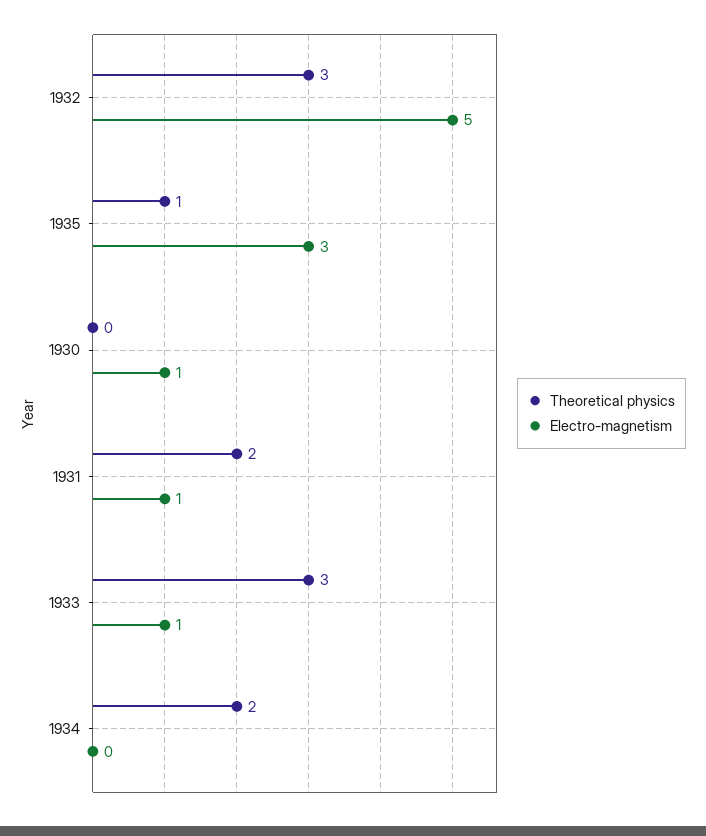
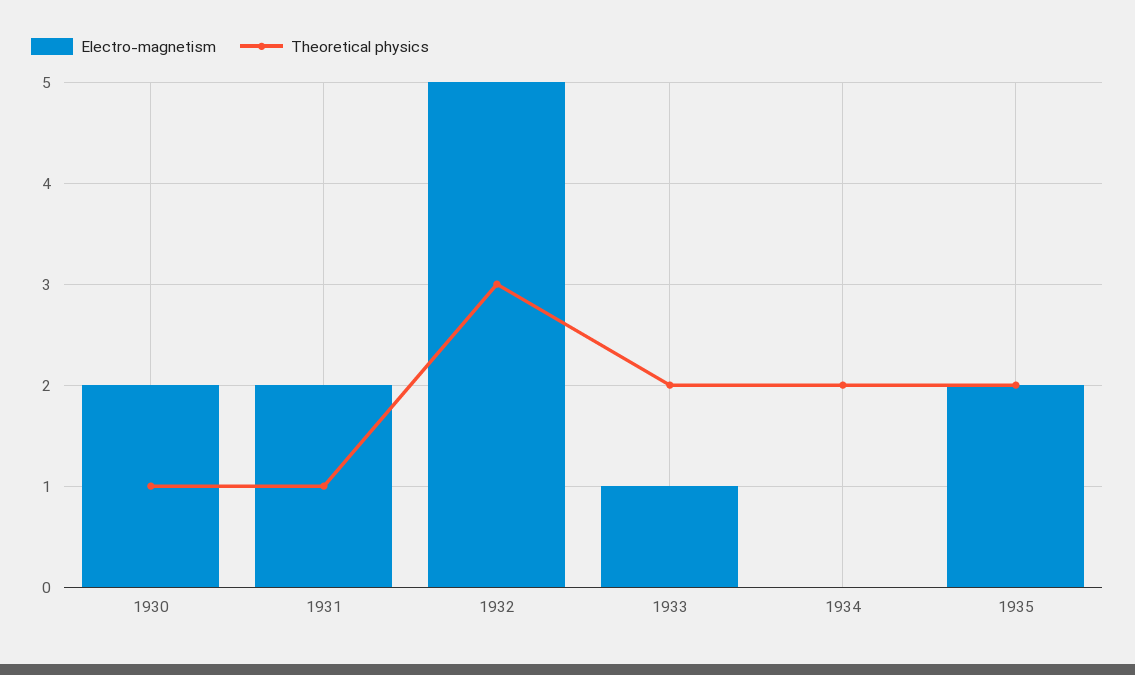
  {
    "Theoretical physics": {
      "1932": 3,
-     "1935": 1,
+     "1935": 2,
-     "1930": 0,
+     "1930": 1,
-     "1931": 2,
+     "1931": 1,
-     "1933": 3,
+     "1933": 2,
      "1934": 2
    },
    "Electro-magnetism": {
      "1932": 5,
-     "1935": 3,
+     "1935": 2,
-     "1930": 1,
+     "1930": 2,
-     "1931": 1,
+     "1931": 2,
      "1933": 1,
      "1934": 0
    }
  }

